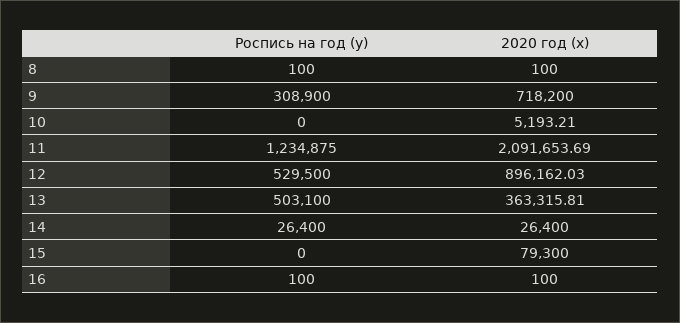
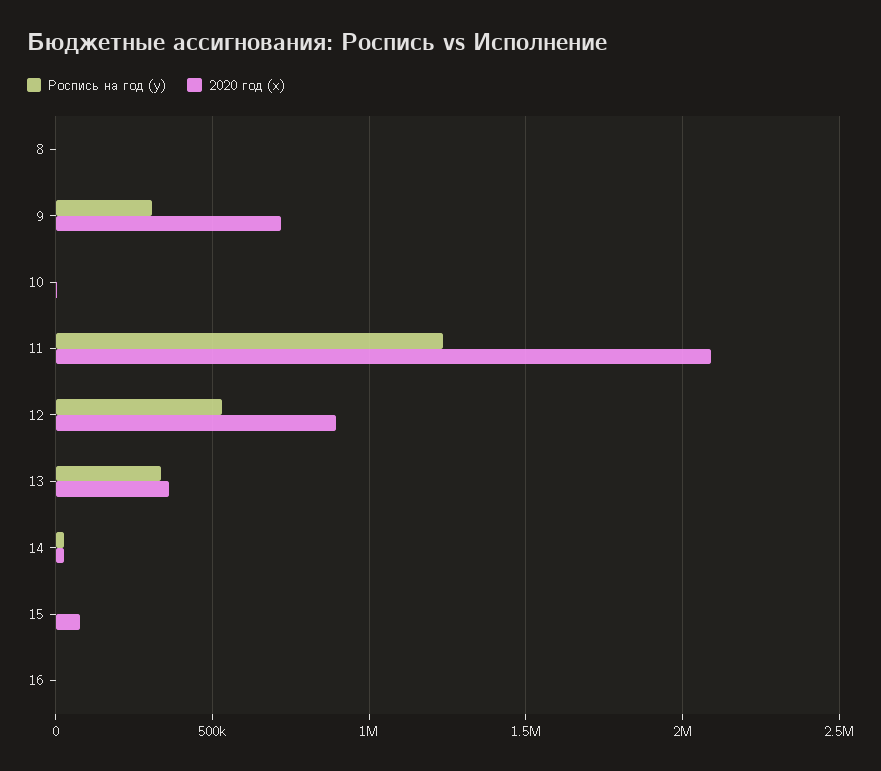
  {
    "Роспись на год (y)": {
      "8": 100,
      "9": 308900,
      "10": 0,
      "11": 1234875,
      "12": 529500,
-     "13": 503100,
+     "13": 350000,
      "14": 26400,
      "15": 0,
      "16": 100
    },
    "2020 год (x)": {
      "8": 100,
      "9": 718200,
      "10": 5193.21,
      "11": 2091653.69,
      "12": 896162.03,
      "13": 363315.81,
      "14": 26400,
      "15": 79300,
      "16": 100
    }
  }

